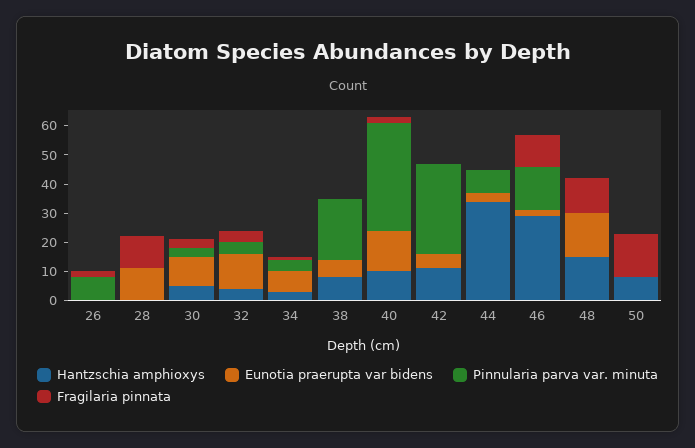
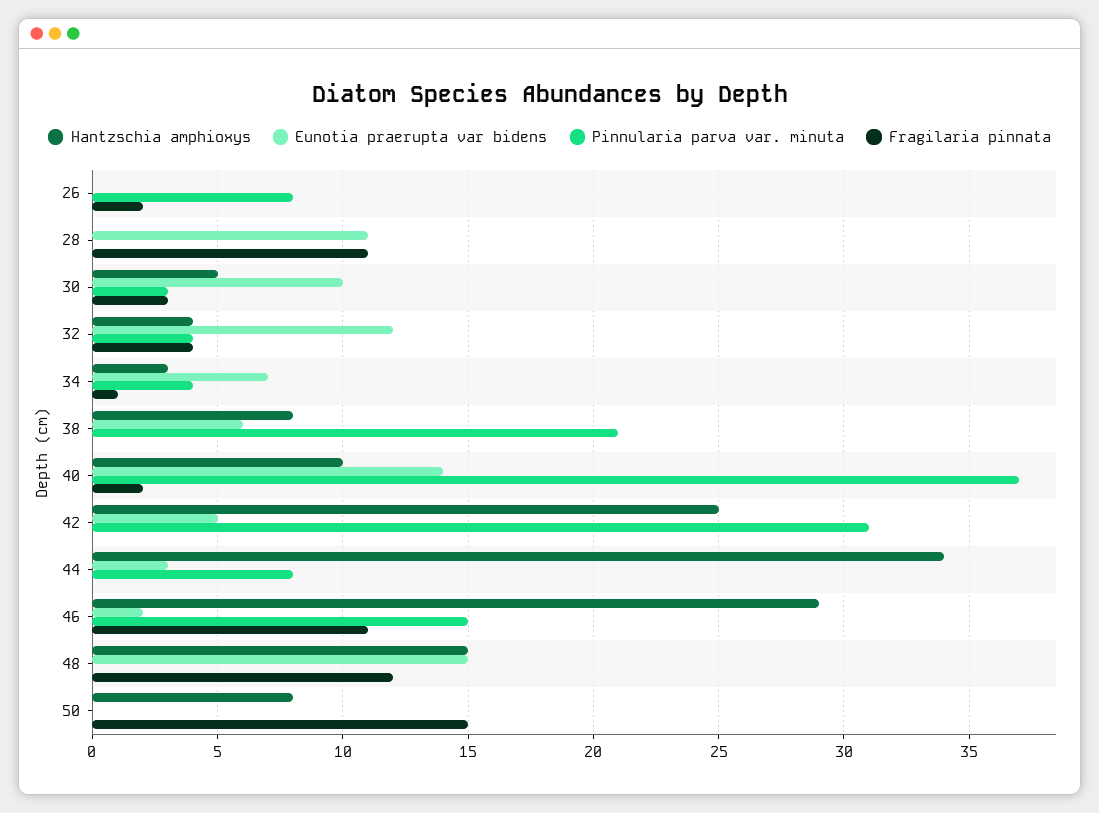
  {
    "Hantzschia amphioxys": {
      "26": 0,
      "28": 0,
      "30": 5,
      "32": 4,
      "34": 3,
      "38": 8,
      "40": 10,
-     "42": 10,
+     "42": 25,
      "44": 34,
      "46": 29,
      "48": 15,
      "50": 8
    },
    "Eunotia praerupta var bidens": {
      "26": 0,
      "28": 11,
      "30": 10,
      "32": 12,
      "34": 7,
      "38": 6,
      "40": 14,
      "42": 5,
      "44": 3,
      "46": 2,
      "48": 15,
      "50": 0
    },
    "Pinnularia parva var. minuta": {
      "26": 8,
      "28": 0,
      "30": 3,
      "32": 4,
      "34": 4,
      "38": 21,
      "40": 37,
      "42": 31,
      "44": 8,
      "46": 15,
      "48": 0,
      "50": 0
    },
    "Fragilaria pinnata": {
      "26": 2,
      "28": 11,
      "30": 3,
      "32": 4,
      "34": 1,
      "38": 0,
      "40": 2,
      "42": 0,
      "44": 0,
      "46": 11,
      "48": 12,
      "50": 15
    }
  }

